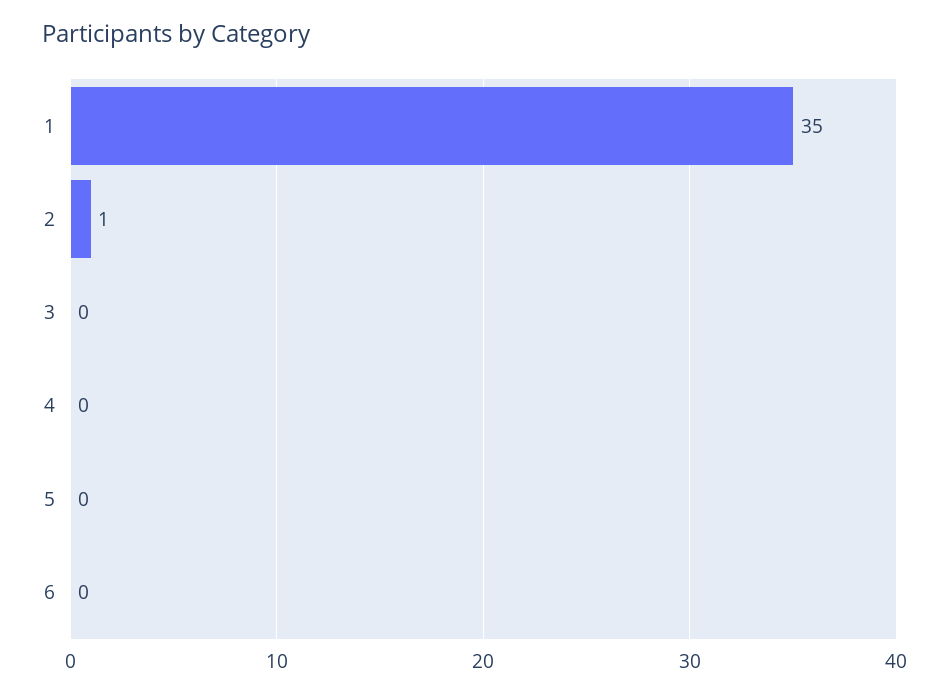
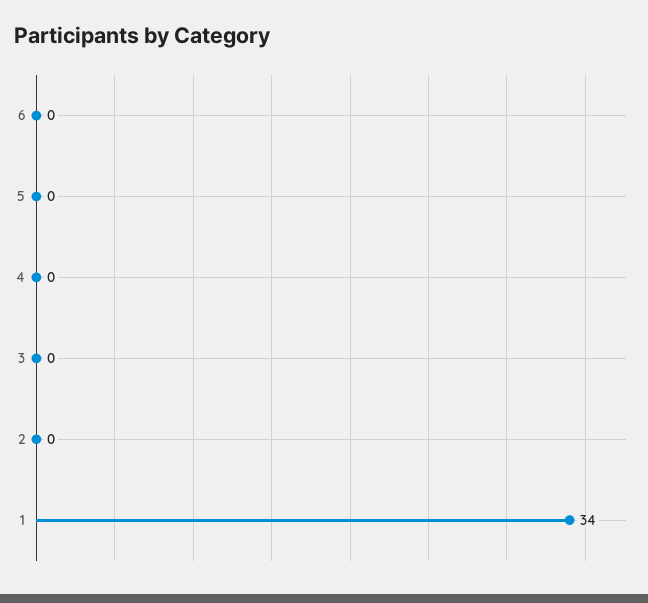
  {
-   "1": 35,
+   "1": 34,
-   "2": 1,
+   "2": 0,
    "3": 0,
    "4": 0,
    "5": 0,
    "6": 0
  }

